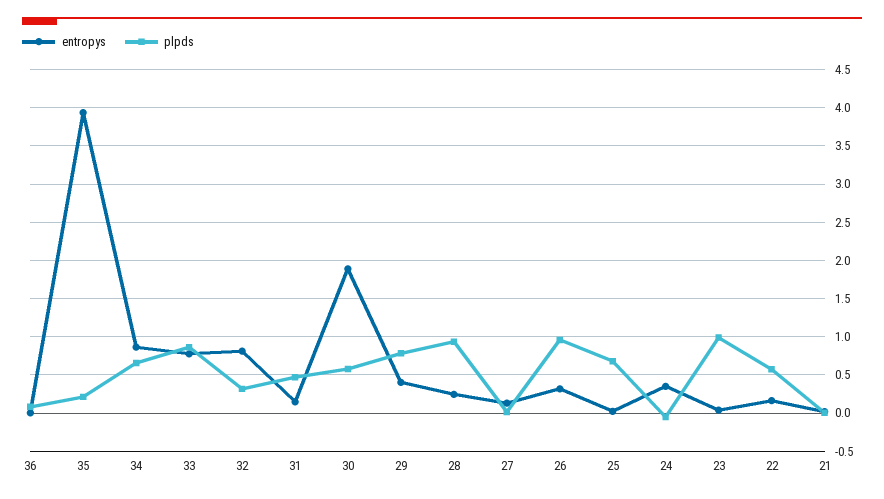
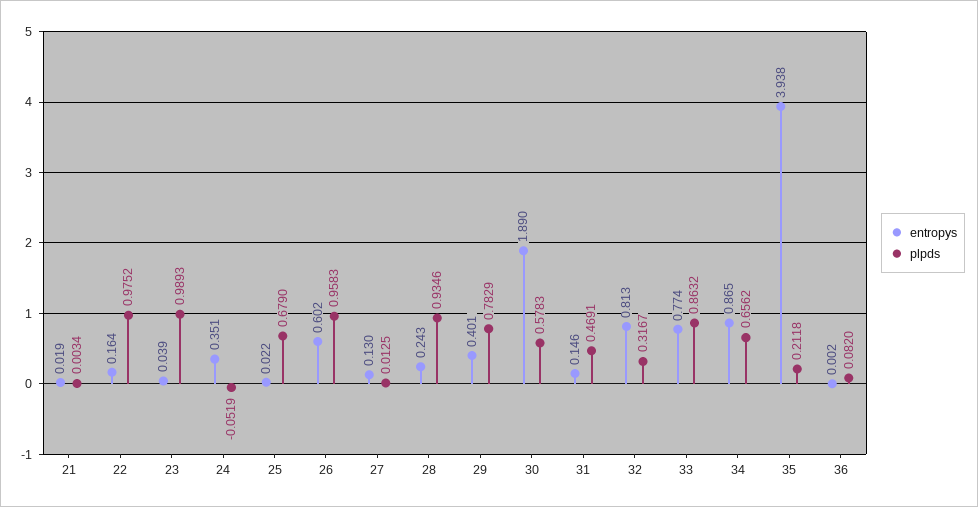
  {
    "entropys": {
      "36": 0.002,
      "35": 3.938,
      "34": 0.865,
      "33": 0.774,
      "32": 0.813,
      "31": 0.146,
      "30": 1.89,
      "29": 0.401,
      "28": 0.243,
      "27": 0.13,
-     "26": 0.3,
+     "26": 0.602,
      "25": 0.022,
      "24": 0.351,
      "23": 0.039,
      "22": 0.164,
      "21": 0.019
    },
    "plpds": {
      "36": 0.082,
      "35": 0.2118,
      "34": 0.6562,
      "33": 0.8632,
      "32": 0.3167,
      "31": 0.4691,
      "30": 0.5783,
      "29": 0.7829,
      "28": 0.9346,
      "27": 0.0125,
      "26": 0.9583,
      "25": 0.679,
      "24": -0.0519,
      "23": 0.9893,
-     "22": 0.6,
+     "22": 0.9752,
      "21": 0.0034
    }
  }

